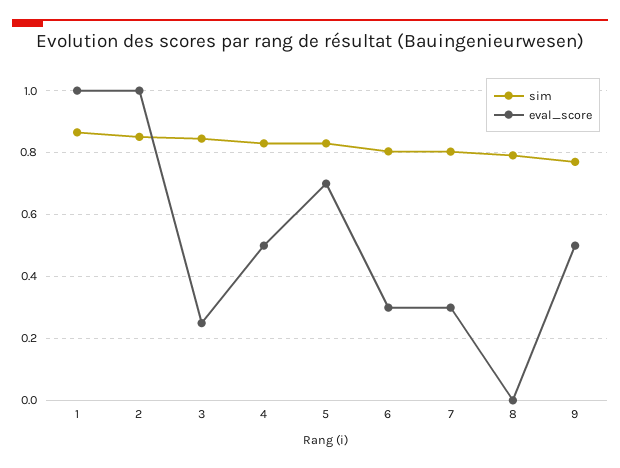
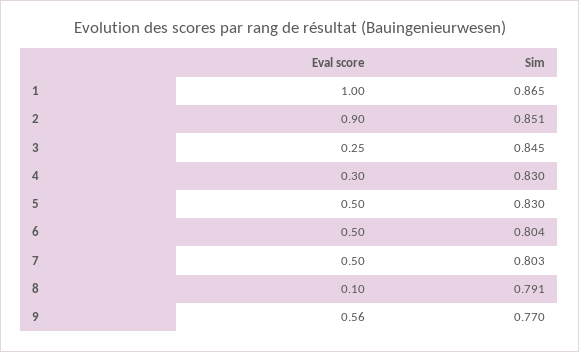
  {
    "sim": {
      "1": 0.865,
      "2": 0.851,
      "3": 0.845,
      "4": 0.83,
      "5": 0.83,
      "6": 0.804,
      "7": 0.803,
      "8": 0.791,
      "9": 0.77
    },
    "eval_score": {
      "1": 1,
-     "2": 1,
+     "2": 0.9,
      "3": 0.25,
-     "4": 0.5,
+     "4": 0.3,
-     "5": 0.7,
+     "5": 0.5,
-     "6": 0.3,
+     "6": 0.5,
-     "7": 0.3,
+     "7": 0.5,
-     "8": 0,
+     "8": 0.1,
-     "9": 0.5
+     "9": 0.56
    }
  }

